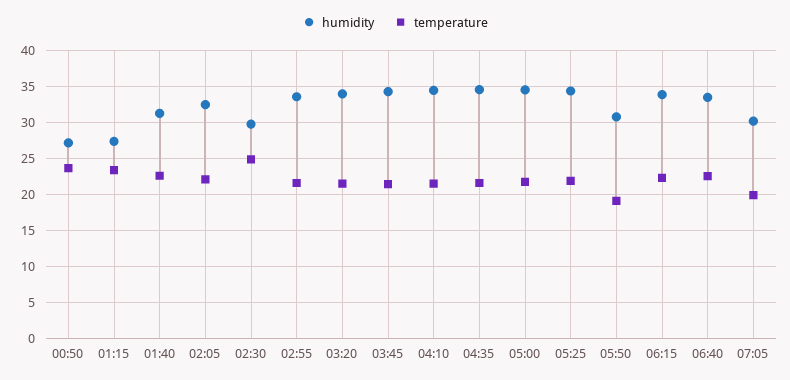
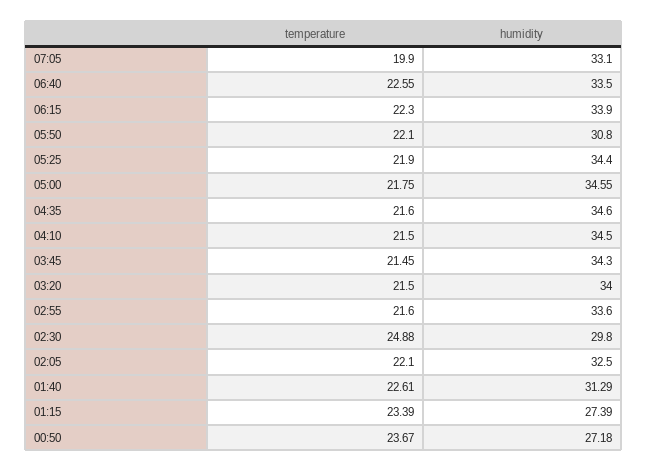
  {
    "humidity": {
      "00:50": 27.18,
      "01:15": 27.39,
      "01:40": 31.29,
      "02:05": 32.5,
      "02:30": 29.8,
      "02:55": 33.6,
      "03:20": 34,
      "03:45": 34.3,
      "04:10": 34.5,
      "04:35": 34.6,
      "05:00": 34.55,
      "05:25": 34.4,
      "05:50": 30.8,
      "06:15": 33.9,
      "06:40": 33.5,
-     "07:05": 30
+     "07:05": 33.1
    },
    "temperature": {
      "00:50": 23.67,
      "01:15": 23.39,
      "01:40": 22.61,
      "02:05": 22.1,
      "02:30": 24.88,
      "02:55": 21.6,
      "03:20": 21.5,
      "03:45": 21.45,
      "04:10": 21.5,
      "04:35": 21.6,
      "05:00": 21.75,
      "05:25": 21.9,
-     "05:50": 19,
+     "05:50": 22.1,
      "06:15": 22.3,
      "06:40": 22.55,
      "07:05": 19.9
    }
  }

